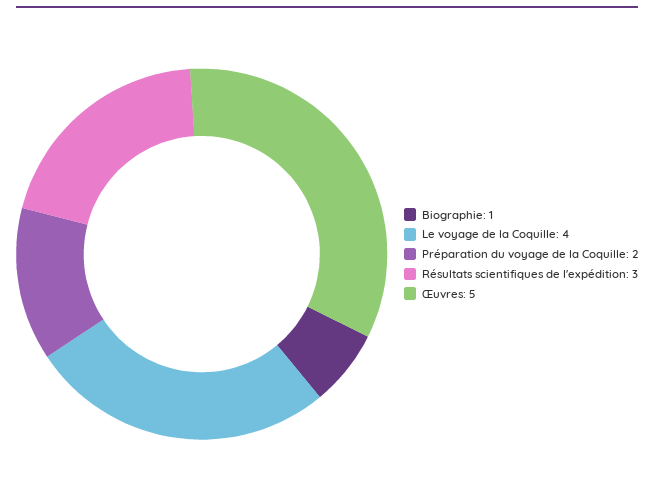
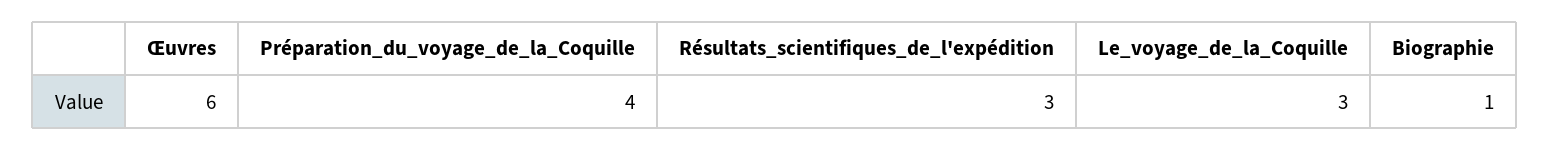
  {
    "Biographie": 1,
-   "Le voyage de la Coquille": 4,
+   "Le voyage de la Coquille": 3,
-   "Préparation du voyage de la Coquille": 2,
+   "Préparation du voyage de la Coquille": 4,
    "Résultats scientifiques de l'expédition": 3,
-   "Œuvres": 5
+   "Œuvres": 6
  }

